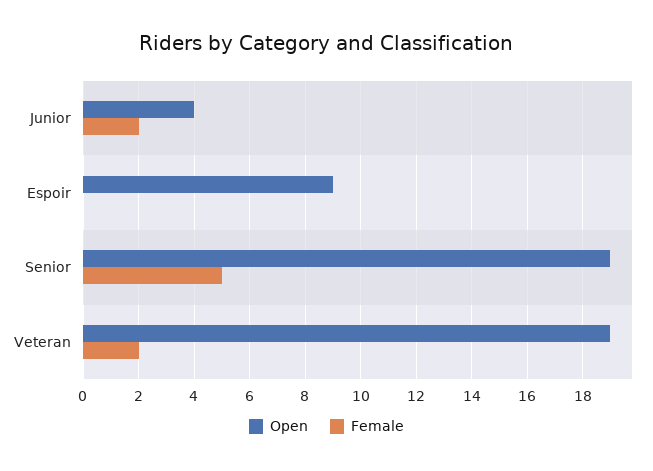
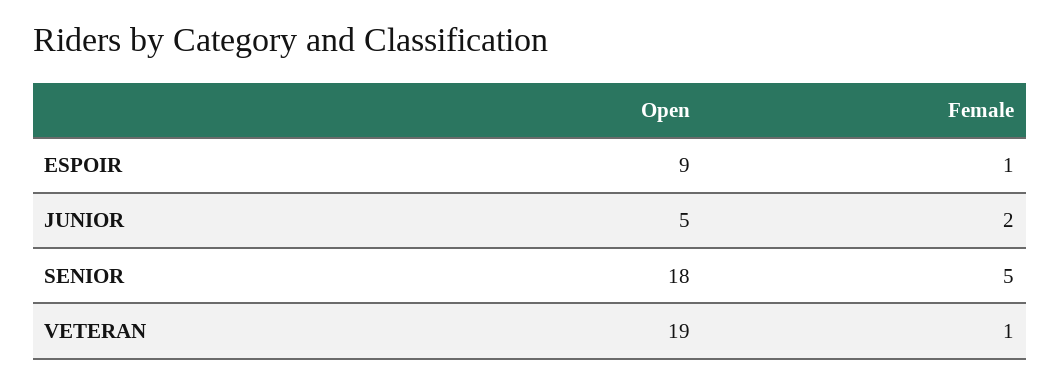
  {
    "Open": {
-     "Junior": 4,
+     "Junior": 5,
      "Espoir": 9,
-     "Senior": 19,
+     "Senior": 18,
      "Veteran": 19
    },
    "Female": {
      "Junior": 2,
-     "Espoir": 0,
+     "Espoir": 1,
      "Senior": 5,
-     "Veteran": 2
+     "Veteran": 1
    }
  }

